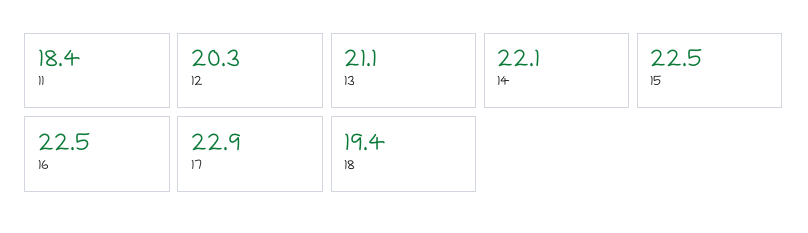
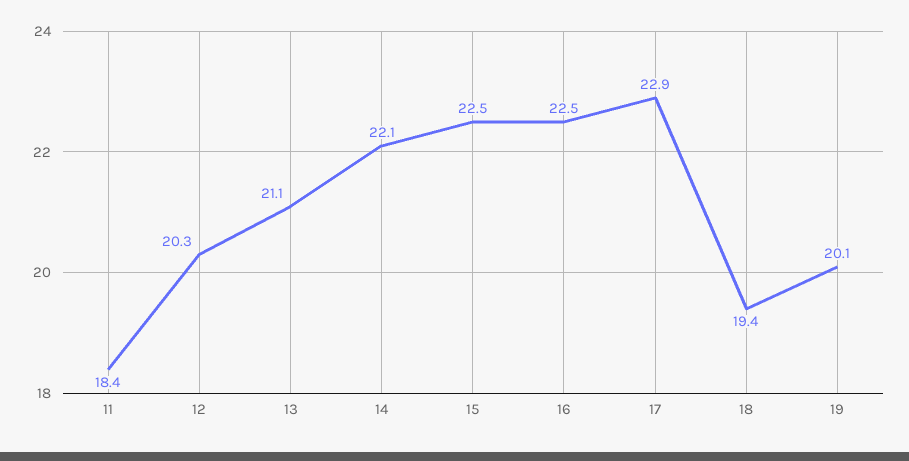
  {
    "11": 18.4,
    "12": 20.3,
    "13": 21.1,
    "14": 22.1,
    "15": 22.5,
    "16": 22.5,
    "17": 22.9,
-   "18": 19.4
+   "18": 19.4,
+   "19": 20.1
  }

